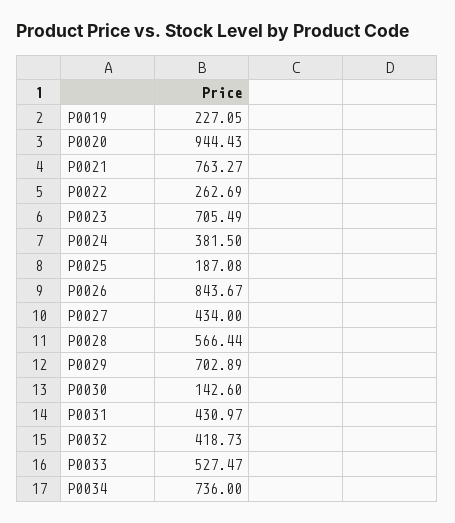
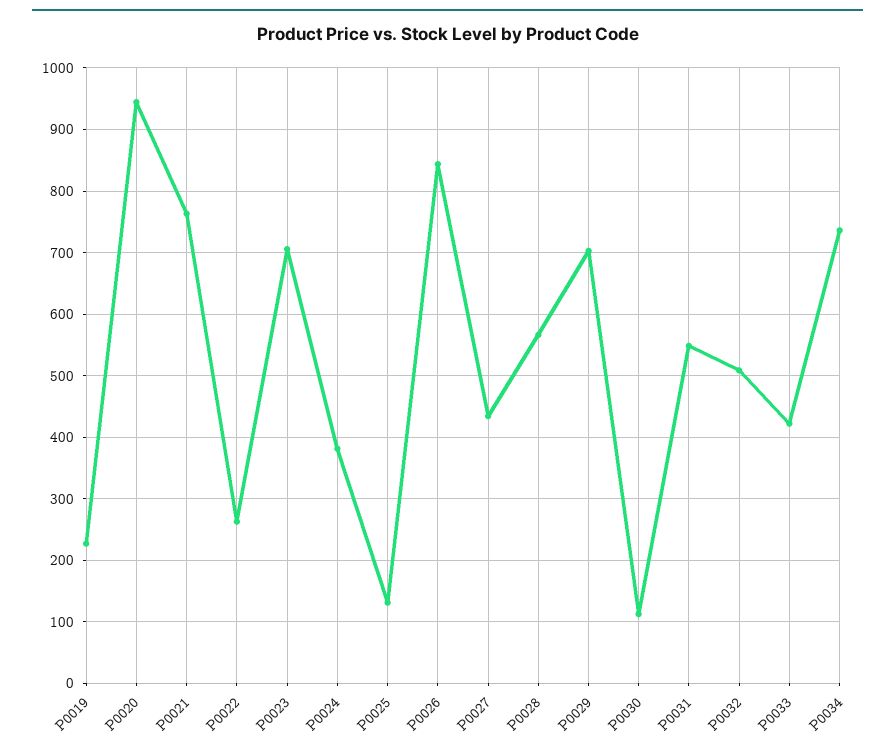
  {
    "P0019": 227.05,
    "P0020": 944.43,
    "P0021": 763.27,
    "P0022": 262.69,
    "P0023": 705.49,
    "P0024": 381.5,
-   "P0025": 187.08,
+   "P0025": 130,
    "P0026": 843.67,
    "P0027": 434,
    "P0028": 566.44,
    "P0029": 702.89,
-   "P0030": 142.6,
+   "P0030": 110,
-   "P0031": 430.97,
+   "P0031": 550,
-   "P0032": 418.73,
+   "P0032": 510,
-   "P0033": 527.47,
+   "P0033": 420,
    "P0034": 736
  }

